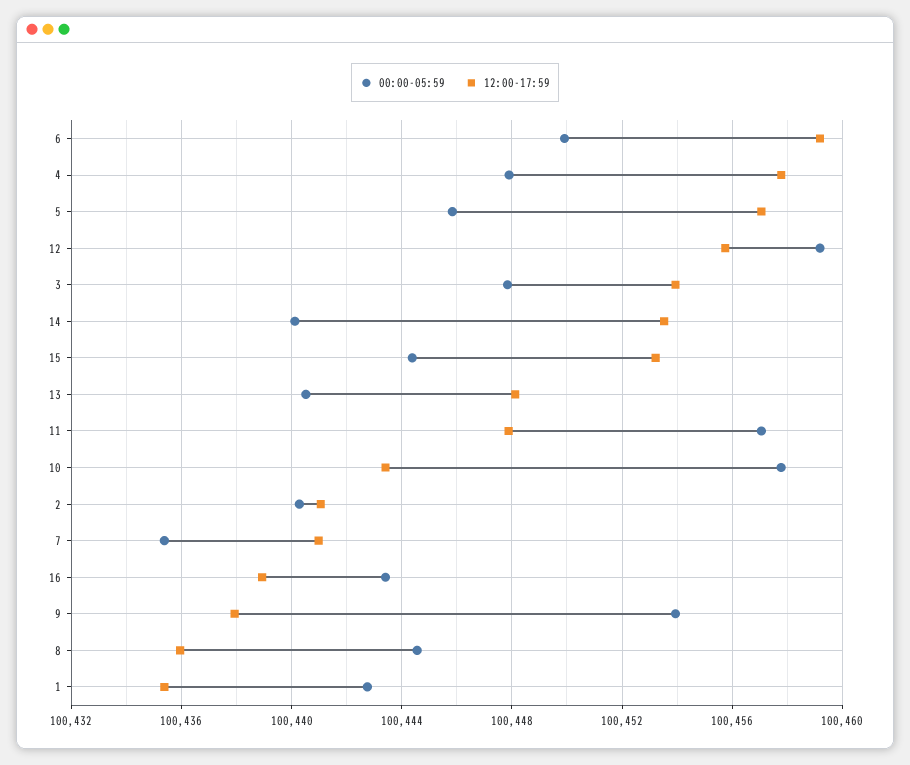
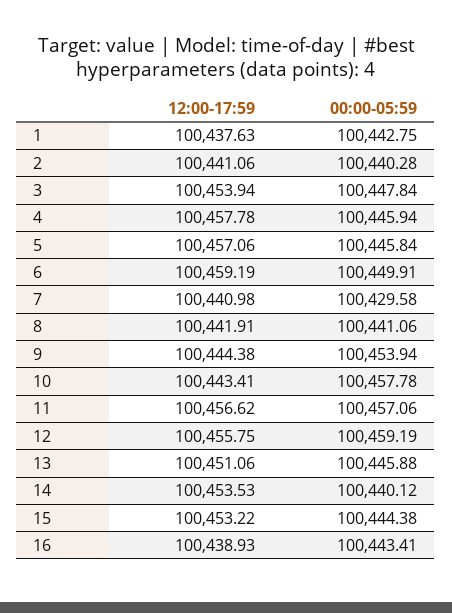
  {
    "00:00-05:59": {
      "6": 100449.91,
-     "4": 100448,
+     "4": 100445.94,
      "5": 100445.84,
      "12": 100459.19,
      "3": 100447.84,
      "14": 100440.12,
      "15": 100444.38,
-     "13": 100440.5,
+     "13": 100445.88,
      "11": 100457.06,
      "10": 100457.78,
      "2": 100440.28,
-     "7": 100435.5,
+     "7": 100429.58,
      "16": 100443.41,
      "9": 100453.94,
-     "8": 100444.5,
+     "8": 100441.06,
      "1": 100442.75
    },
    "12:00-17:59": {
      "6": 100459.19,
      "4": 100457.78,
      "5": 100457.06,
      "12": 100455.75,
      "3": 100453.94,
      "14": 100453.53,
      "15": 100453.22,
-     "13": 100448,
+     "13": 100451.06,
-     "11": 100448,
+     "11": 100456.62,
      "10": 100443.41,
      "2": 100441.06,
      "7": 100440.98,
      "16": 100438.93,
-     "9": 100438,
+     "9": 100444.38,
-     "8": 100436,
+     "8": 100441.91,
-     "1": 100435.5
+     "1": 100437.63
    }
  }

